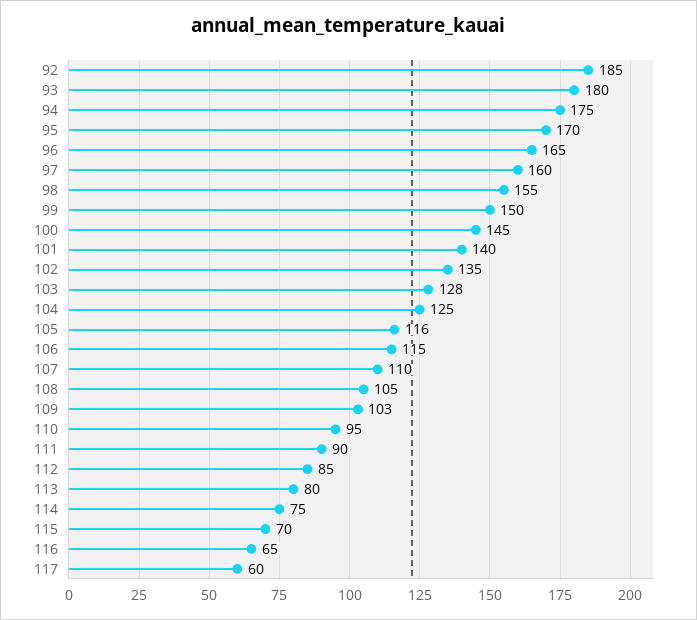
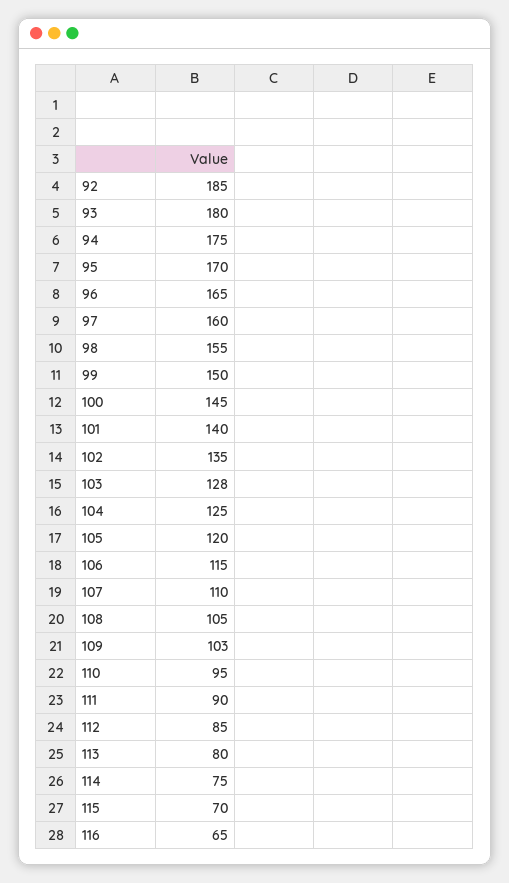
  {
    "92": 185,
    "93": 180,
    "94": 175,
    "95": 170,
    "96": 165,
    "97": 160,
    "98": 155,
    "99": 150,
    "100": 145,
    "101": 140,
    "102": 135,
    "103": 128,
    "104": 125,
-   "105": 116,
+   "105": 120,
    "106": 115,
    "107": 110,
    "108": 105,
    "109": 103,
    "110": 95,
    "111": 90,
    "112": 85,
    "113": 80,
    "114": 75,
    "115": 70,
-   "116": 65,
+   "116": 65
-   "117": 60
  }

